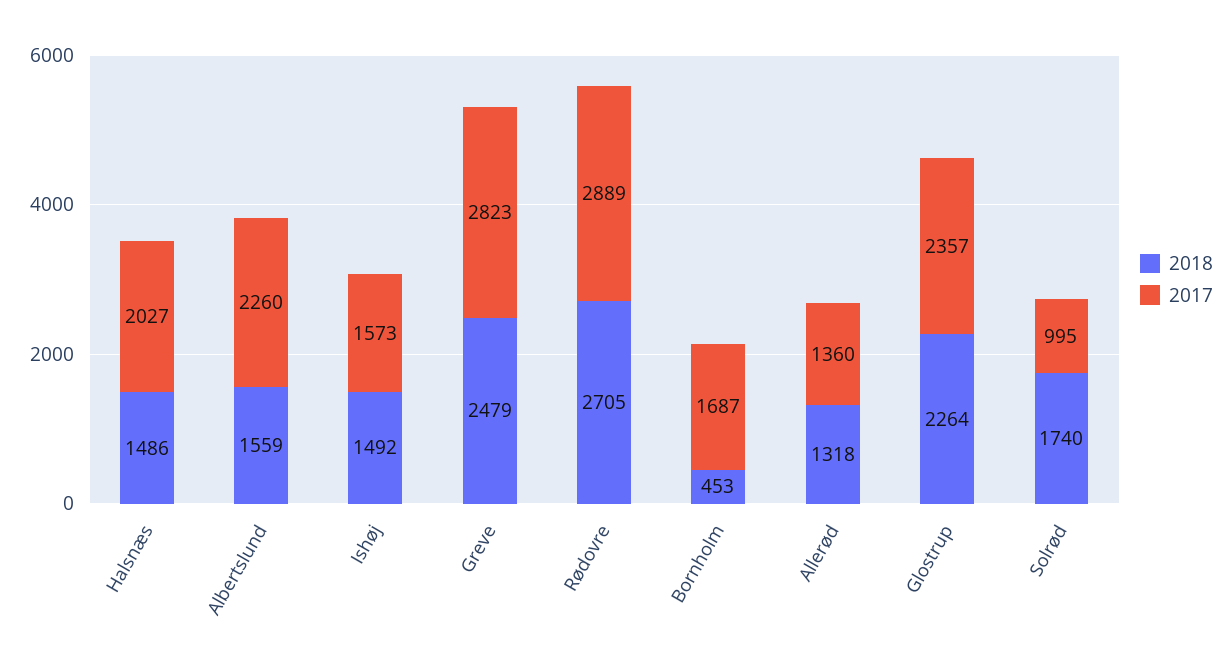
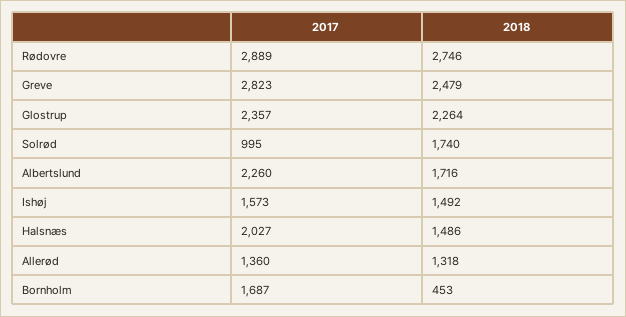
  {
    "2018": {
      "Halsnæs": 1486,
-     "Albertslund": 1559,
+     "Albertslund": 1716,
      "Ishøj": 1492,
      "Greve": 2479,
-     "Rødovre": 2705,
+     "Rødovre": 2746,
      "Bornholm": 453,
      "Allerød": 1318,
      "Glostrup": 2264,
      "Solrød": 1740
    },
    "2017": {
      "Halsnæs": 2027,
      "Albertslund": 2260,
      "Ishøj": 1573,
      "Greve": 2823,
      "Rødovre": 2889,
      "Bornholm": 1687,
      "Allerød": 1360,
      "Glostrup": 2357,
      "Solrød": 995
    }
  }

